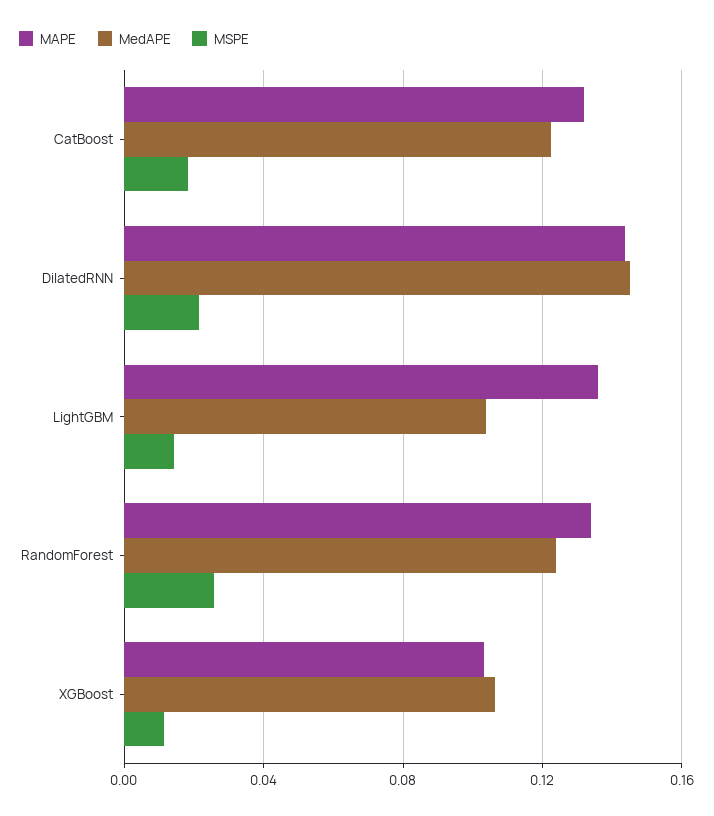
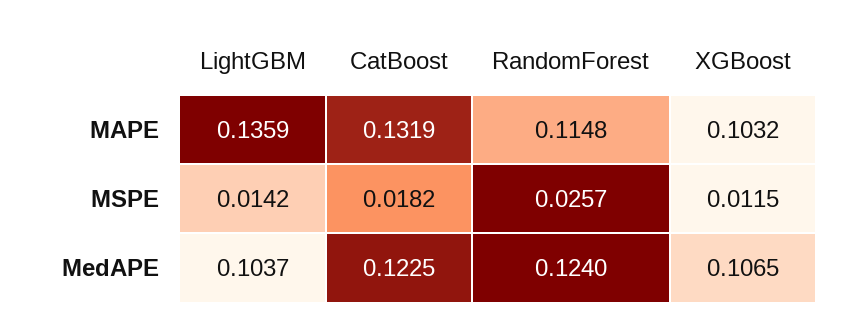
  {
    "MAPE": {
      "CatBoost": 0.1319,
-     "DilatedRNN": 0.145,
      "LightGBM": 0.1359,
-     "RandomForest": 0.135,
+     "RandomForest": 0.1148,
      "XGBoost": 0.1032
    },
    "MedAPE": {
      "CatBoost": 0.1225,
-     "DilatedRNN": 0.145,
      "LightGBM": 0.1037,
      "RandomForest": 0.124,
      "XGBoost": 0.1065
    },
    "MSPE": {
      "CatBoost": 0.0182,
-     "DilatedRNN": 0.02,
      "LightGBM": 0.0142,
      "RandomForest": 0.0257,
      "XGBoost": 0.0115
    }
  }

